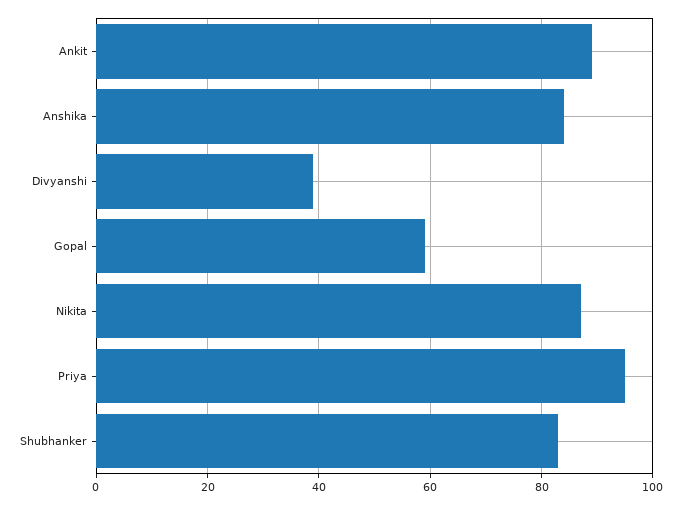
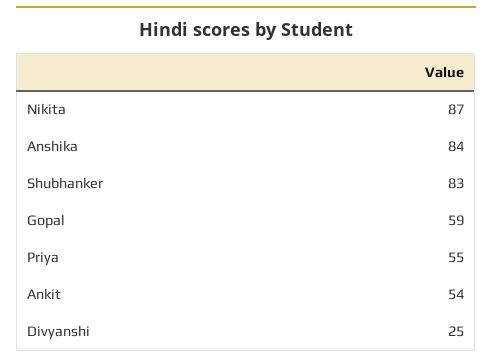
  {
-   "Ankit": 90,
+   "Ankit": 54,
    "Anshika": 84,
-   "Divyanshi": 40,
+   "Divyanshi": 25,
    "Gopal": 59,
    "Nikita": 87,
-   "Priya": 95,
+   "Priya": 55,
    "Shubhanker": 83
  }

